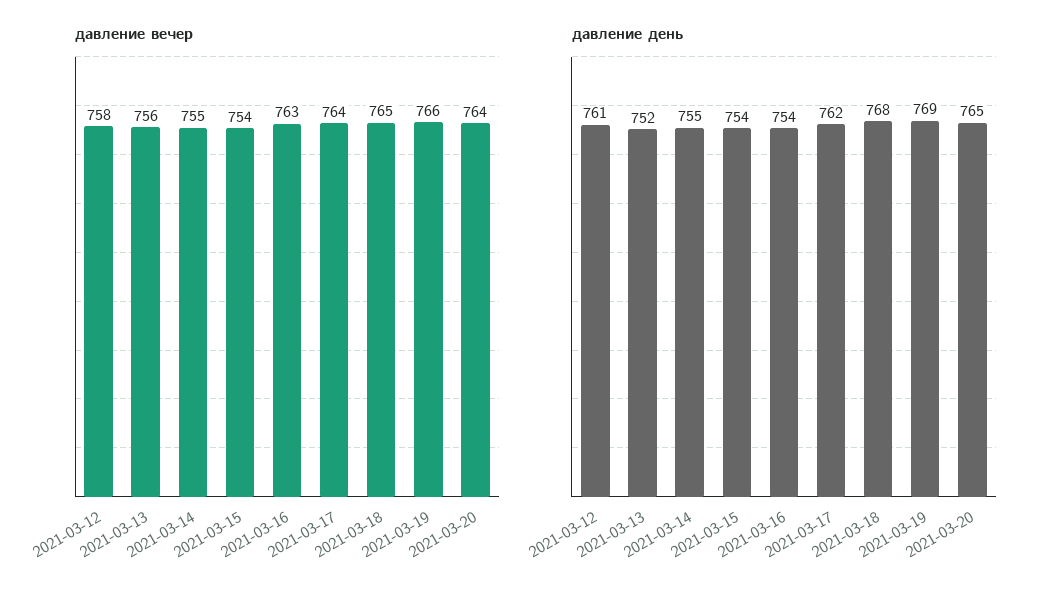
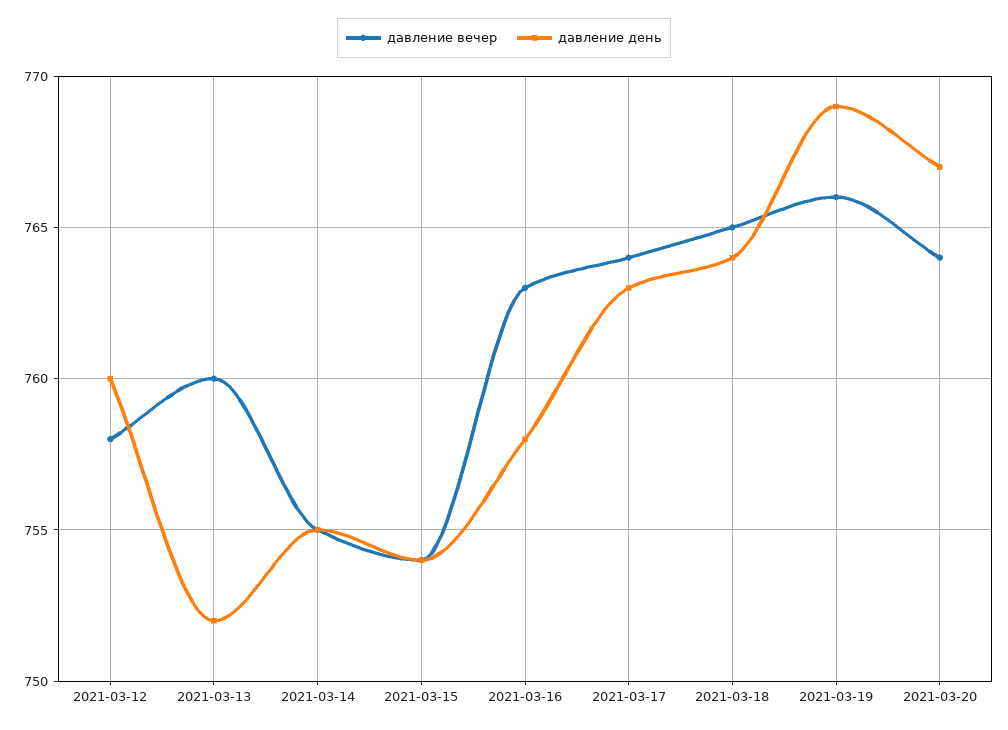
  {
    "давление вечер": {
      "2021-03-12": 758,
-     "2021-03-13": 756,
+     "2021-03-13": 760,
      "2021-03-14": 755,
      "2021-03-15": 754,
      "2021-03-16": 763,
      "2021-03-17": 764,
      "2021-03-18": 765,
      "2021-03-19": 766,
      "2021-03-20": 764
    },
    "давление день": {
-     "2021-03-12": 761,
+     "2021-03-12": 760,
      "2021-03-13": 752,
      "2021-03-14": 755,
      "2021-03-15": 754,
-     "2021-03-16": 754,
+     "2021-03-16": 758,
-     "2021-03-17": 762,
+     "2021-03-17": 763,
-     "2021-03-18": 768,
+     "2021-03-18": 764,
      "2021-03-19": 769,
-     "2021-03-20": 765
+     "2021-03-20": 767
    }
  }

